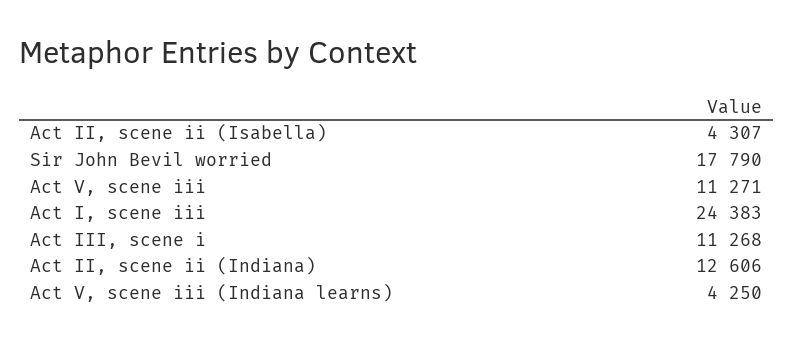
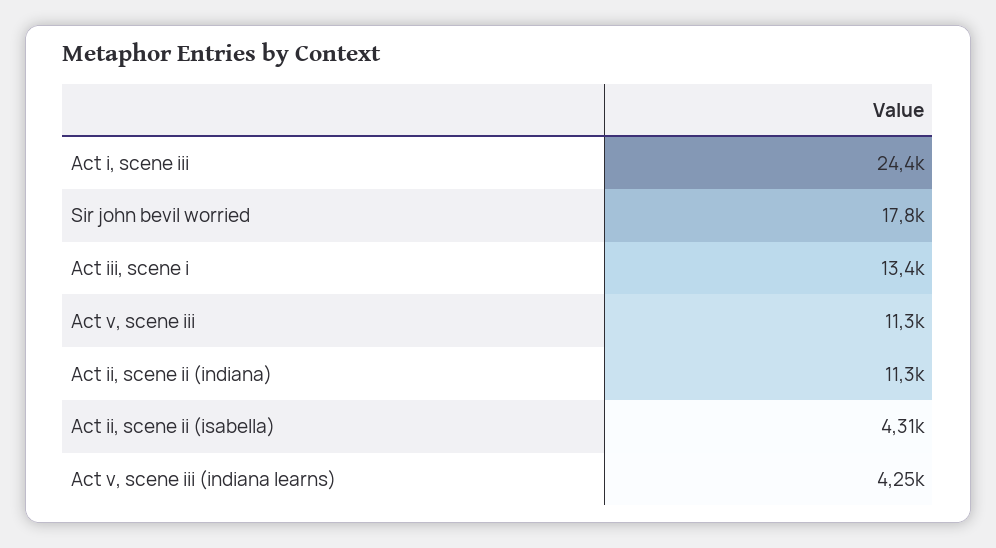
  {
    "Act II, scene ii (Isabella)": 4307,
    "Sir John Bevil worried": 17790,
    "Act V, scene iii": 11271,
    "Act I, scene iii": 24383,
-   "Act III, scene i": 11268,
+   "Act III, scene i": 13400,
-   "Act II, scene ii (Indiana)": 12606,
+   "Act II, scene ii (Indiana)": 11300,
    "Act V, scene iii (Indiana learns)": 4250
  }

